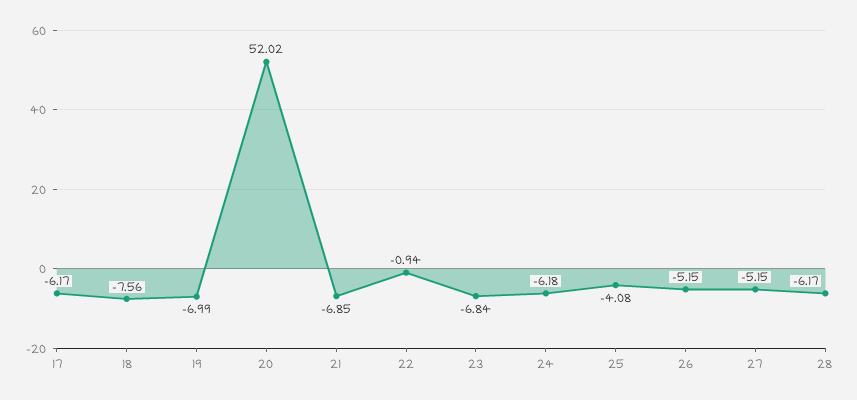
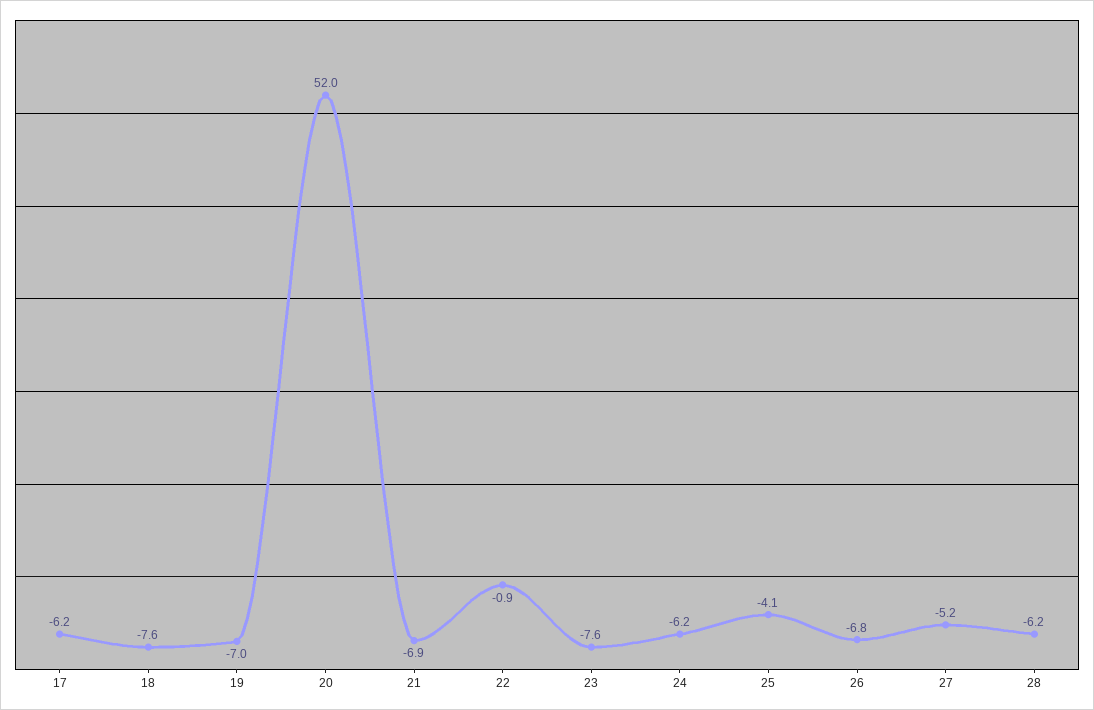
  {
    "17": -6.17,
    "18": -7.56,
    "19": -6.99,
    "20": 52.02,
    "21": -6.85,
    "22": -0.94,
-   "23": -6.84,
+   "23": -7.6,
    "24": -6.18,
    "25": -4.08,
-   "26": -5.15,
+   "26": -6.8,
    "27": -5.15,
    "28": -6.17
  }

